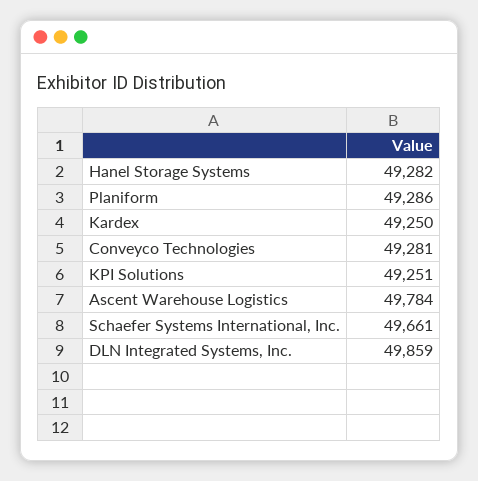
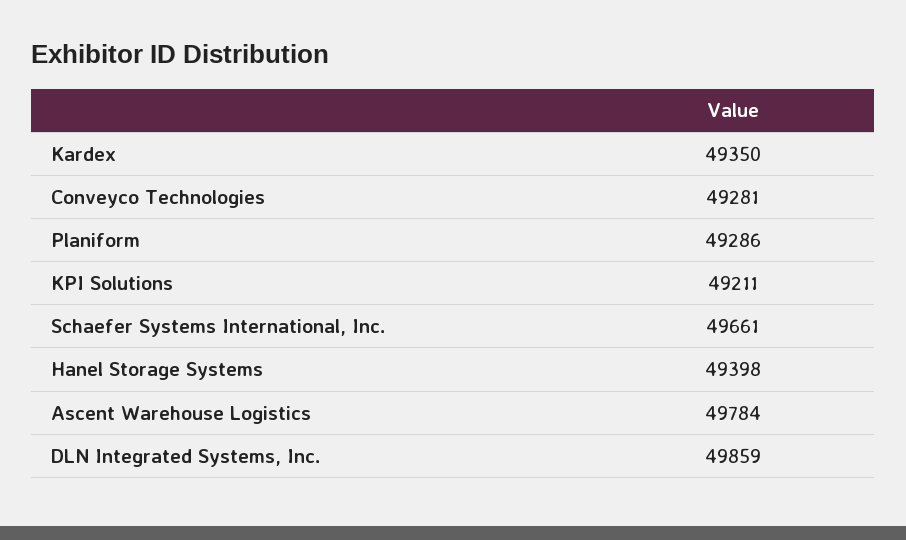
  {
-   "Hanel Storage Systems": 49282,
+   "Hanel Storage Systems": 49398,
    "Planiform": 49286,
-   "Kardex": 49250,
+   "Kardex": 49350,
    "Conveyco Technologies": 49281,
-   "KPI Solutions": 49251,
+   "KPI Solutions": 49211,
    "Ascent Warehouse Logistics": 49784,
    "Schaefer Systems International, Inc.": 49661,
    "DLN Integrated Systems, Inc.": 49859
  }

